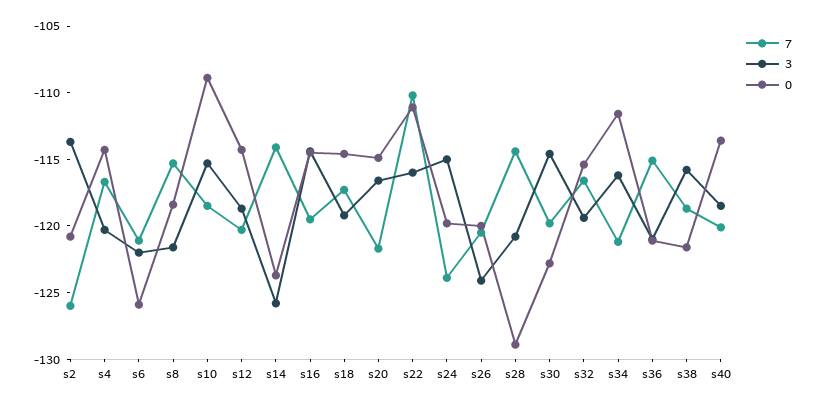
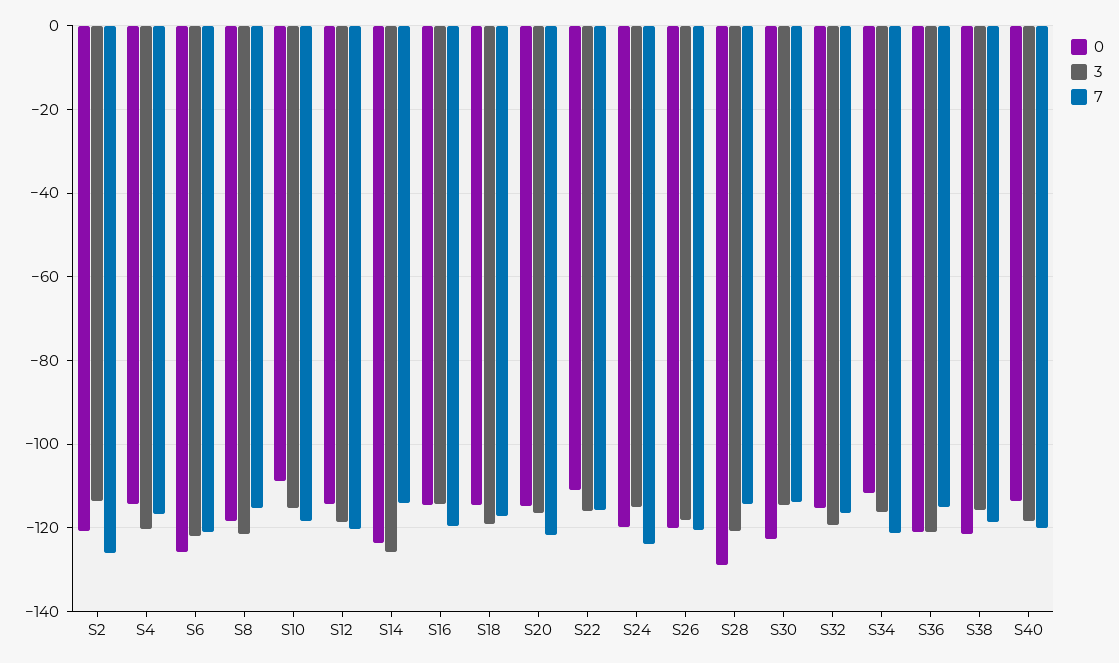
  {
    "7": {
      "s2": -126,
      "s4": -117,
      "s6": -121,
      "s8": -115,
      "s10": -119,
      "s12": -120,
      "s14": -114,
      "s16": -120,
      "s18": -117,
      "s20": -122,
-     "s22": -110,
+     "s22": -116,
      "s24": -124,
      "s26": -121,
      "s28": -114,
-     "s30": -120,
+     "s30": -114,
      "s32": -117,
      "s34": -121,
      "s36": -115,
      "s38": -119,
      "s40": -120
    },
    "3": {
      "s2": -114,
      "s4": -120,
      "s6": -122,
      "s8": -122,
      "s10": -115,
      "s12": -119,
      "s14": -126,
      "s16": -114,
      "s18": -119,
      "s20": -117,
      "s22": -116,
      "s24": -115,
-     "s26": -124,
+     "s26": -118,
      "s28": -121,
      "s30": -115,
      "s32": -119,
      "s34": -116,
      "s36": -121,
      "s38": -116,
      "s40": -119
    },
    "0": {
      "s2": -121,
      "s4": -114,
      "s6": -126,
      "s8": -118,
      "s10": -109,
      "s12": -114,
      "s14": -124,
      "s16": -115,
      "s18": -115,
      "s20": -115,
      "s22": -111,
      "s24": -120,
      "s26": -120,
      "s28": -129,
      "s30": -123,
      "s32": -115,
      "s34": -112,
      "s36": -121,
      "s38": -122,
      "s40": -114
    }
  }

